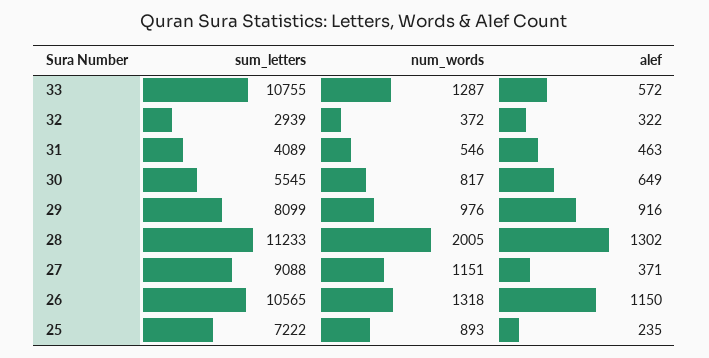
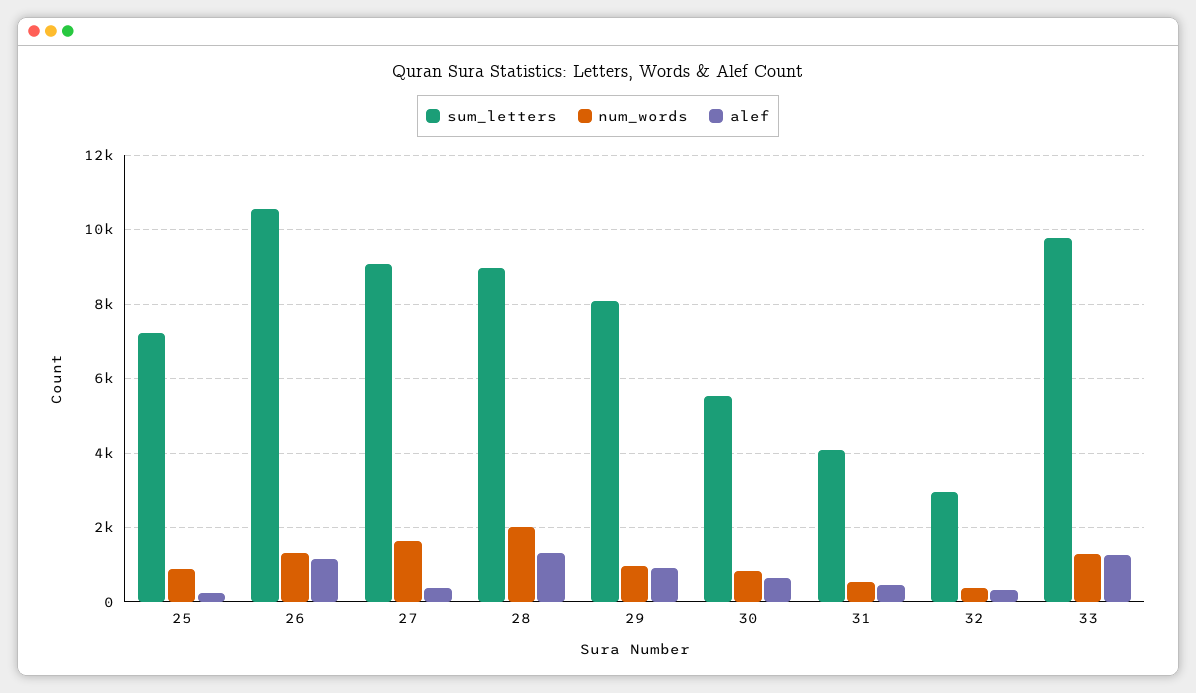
  {
    "sum_letters": {
-     "33": 10755,
+     "33": 9800,
      "32": 2939,
      "31": 4089,
      "30": 5545,
      "29": 8099,
-     "28": 11233,
+     "28": 9000,
      "27": 9088,
      "26": 10565,
      "25": 7222
    },
    "num_words": {
      "33": 1287,
      "32": 372,
      "31": 546,
      "30": 817,
      "29": 976,
      "28": 2005,
-     "27": 1151,
+     "27": 1600,
      "26": 1318,
      "25": 893
    },
    "alef": {
-     "33": 572,
+     "33": 1200,
      "32": 322,
      "31": 463,
      "30": 649,
      "29": 916,
      "28": 1302,
      "27": 371,
      "26": 1150,
      "25": 235
    }
  }

